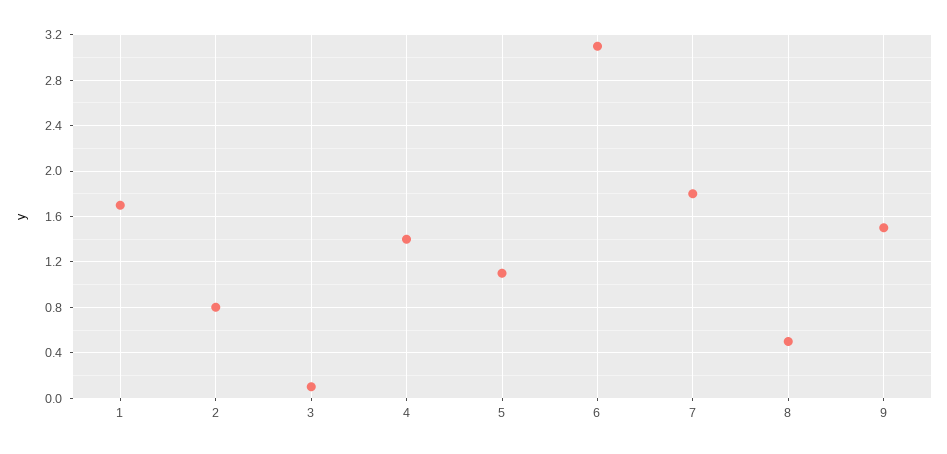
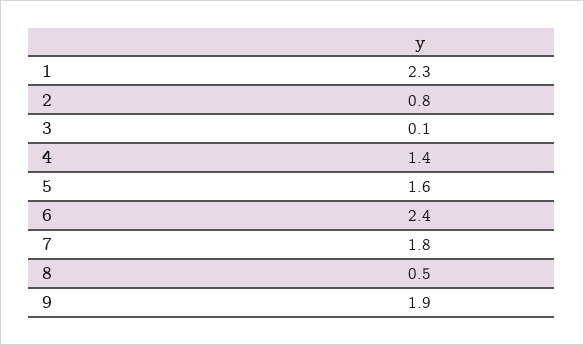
  {
-   "1": 1.7,
+   "1": 2.3,
    "2": 0.8,
    "3": 0.1,
    "4": 1.4,
-   "5": 1.1,
+   "5": 1.6,
-   "6": 3.1,
+   "6": 2.4,
    "7": 1.8,
    "8": 0.5,
-   "9": 1.5
+   "9": 1.9
  }

